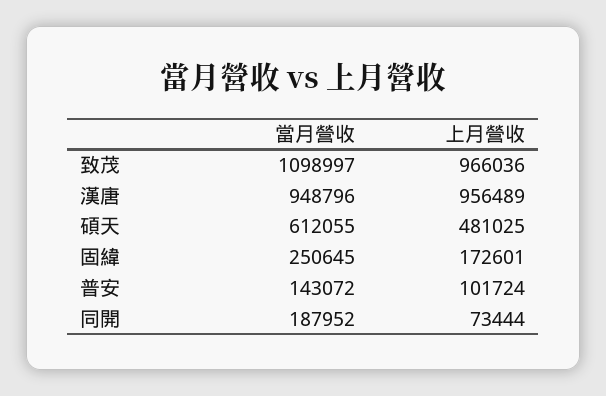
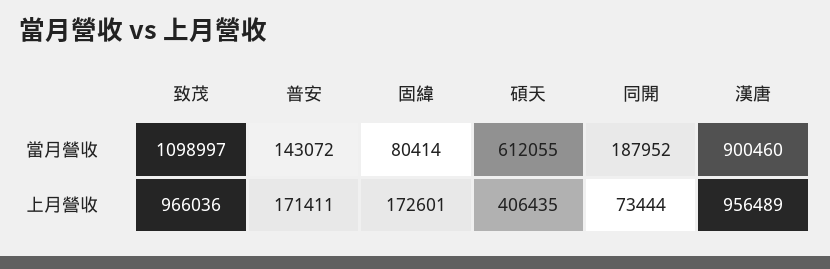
  {
    "當月營收": {
      "致茂": 1098997,
-     "漢唐": 948796,
+     "漢唐": 900460,
      "碩天": 612055,
-     "固緯": 250645,
+     "固緯": 80414,
      "普安": 143072,
      "同開": 187952
    },
    "上月營收": {
      "致茂": 966036,
      "漢唐": 956489,
-     "碩天": 481025,
+     "碩天": 406435,
      "固緯": 172601,
-     "普安": 101724,
+     "普安": 171411,
      "同開": 73444
    }
  }

